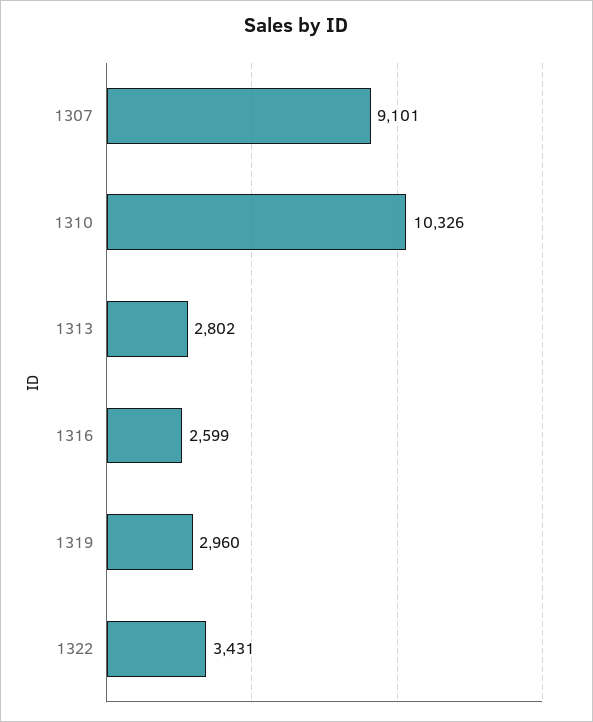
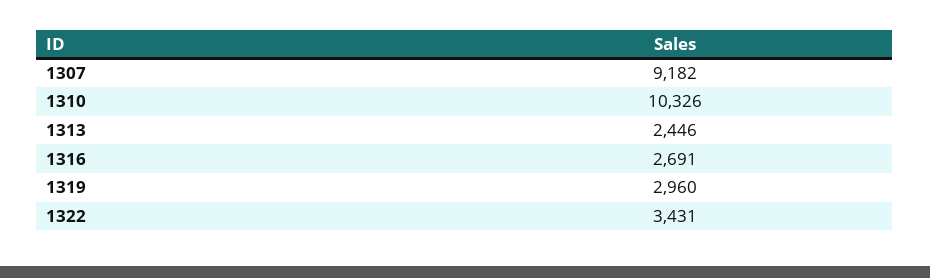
  {
-   "1307": 9101,
+   "1307": 9182,
    "1310": 10326,
-   "1313": 2802,
+   "1313": 2446,
-   "1316": 2599,
+   "1316": 2691,
    "1319": 2960,
    "1322": 3431
  }

